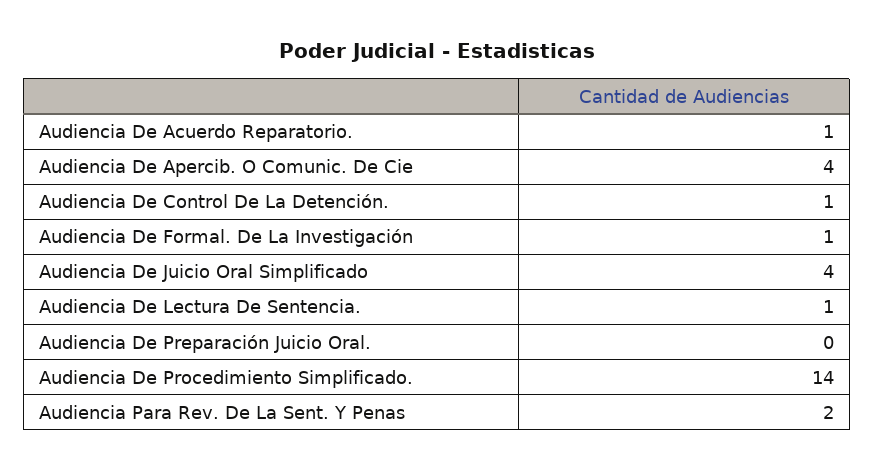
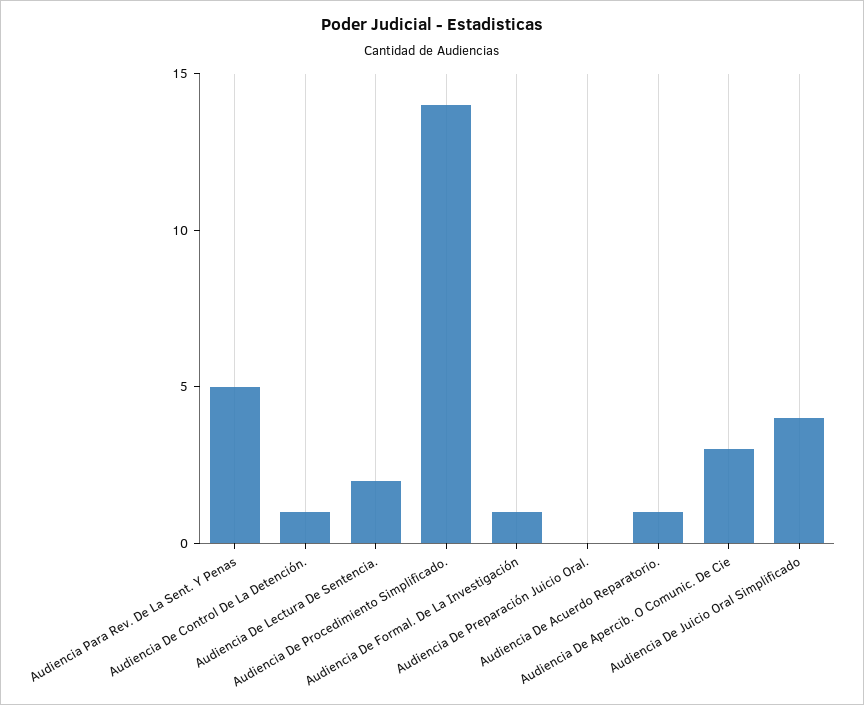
  {
    "Audiencia De Acuerdo Reparatorio.": 1,
-   "Audiencia De Apercib. O Comunic. De Cie": 4,
+   "Audiencia De Apercib. O Comunic. De Cie": 3,
    "Audiencia De Control De La Detención.": 1,
    "Audiencia De Formal. De La Investigación": 1,
    "Audiencia De Juicio Oral Simplificado": 4,
-   "Audiencia De Lectura De Sentencia.": 1,
+   "Audiencia De Lectura De Sentencia.": 2,
    "Audiencia De Preparación Juicio Oral.": 0,
    "Audiencia De Procedimiento Simplificado.": 14,
-   "Audiencia Para Rev. De La Sent. Y Penas": 2
+   "Audiencia Para Rev. De La Sent. Y Penas": 5
  }

